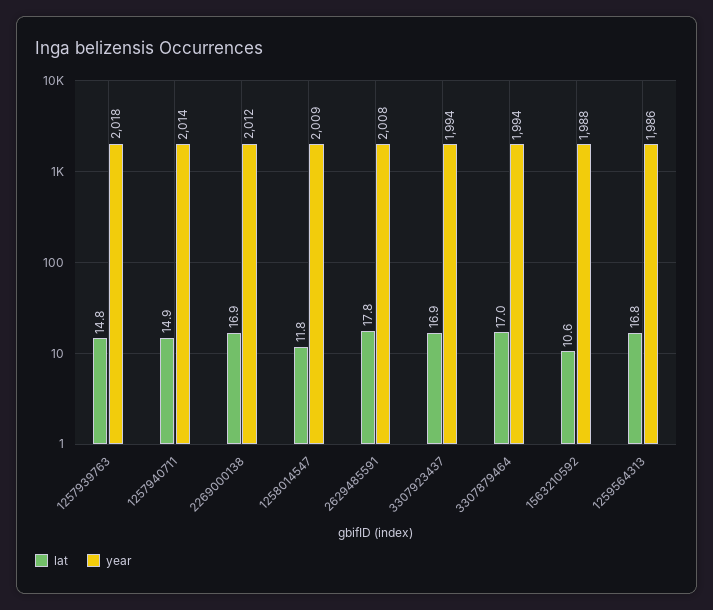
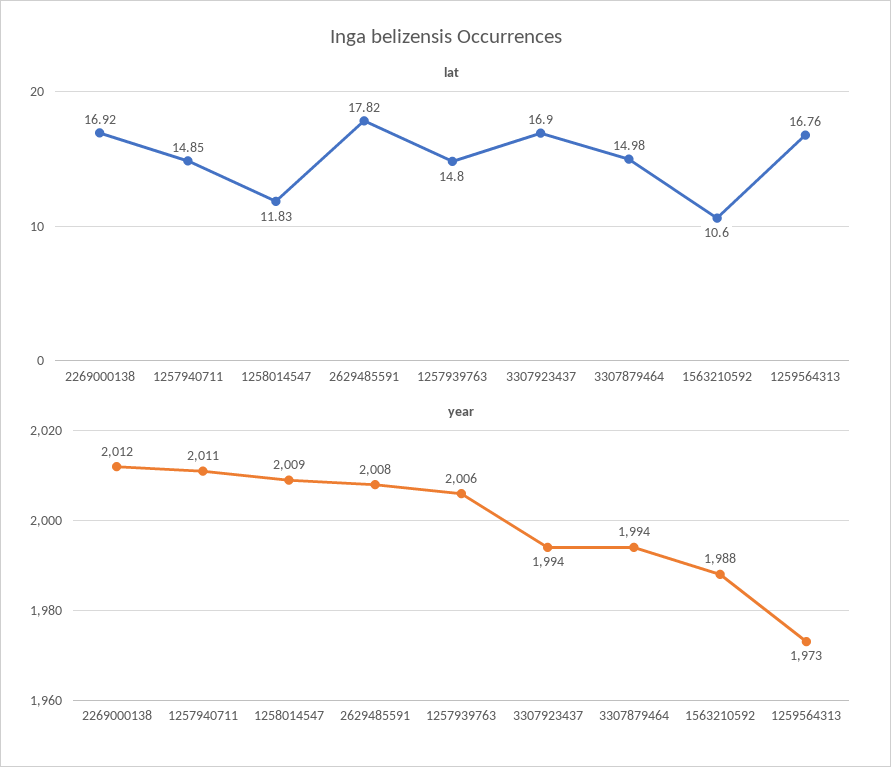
  {
    "lat": {
      "1257939763": 14.8,
      "1257940711": 14.85,
      "2269000138": 16.92,
      "1258014547": 11.83,
      "2629485591": 17.82,
      "3307923437": 16.9,
-     "3307879464": 17,
+     "3307879464": 14.98,
      "1563210592": 10.6,
      "1259564313": 16.76
    },
    "year": {
-     "1257939763": 2018,
+     "1257939763": 2006,
-     "1257940711": 2014,
+     "1257940711": 2011,
      "2269000138": 2012,
      "1258014547": 2009,
      "2629485591": 2008,
      "3307923437": 1994,
      "3307879464": 1994,
      "1563210592": 1988,
-     "1259564313": 1986
+     "1259564313": 1973
    }
  }

